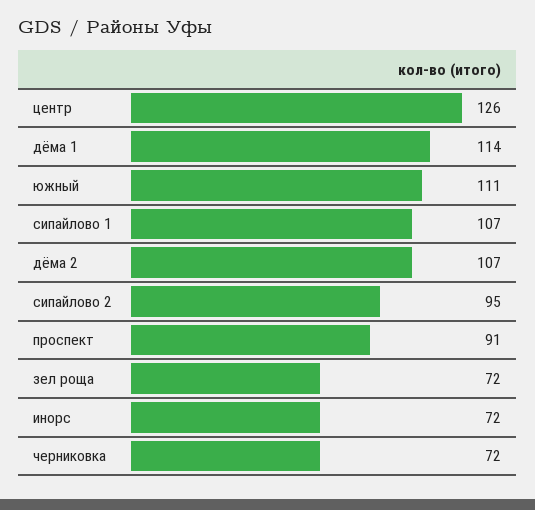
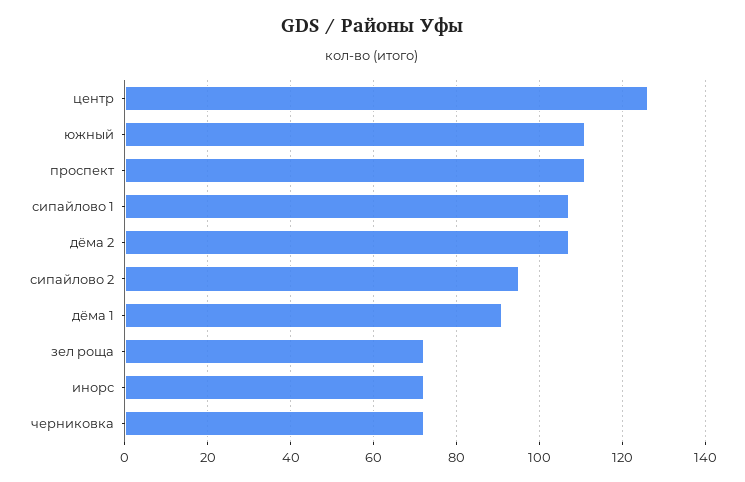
  {
    "центр": 126,
-   "дёма 1": 114,
+   "дёма 1": 90,
    "южный": 111,
    "сипайлово 1": 107,
    "дёма 2": 107,
    "сипайлово 2": 95,
-   "проспект": 91,
+   "проспект": 110,
    "зел роща": 72,
    "инорс": 72,
    "черниковка": 72
  }

